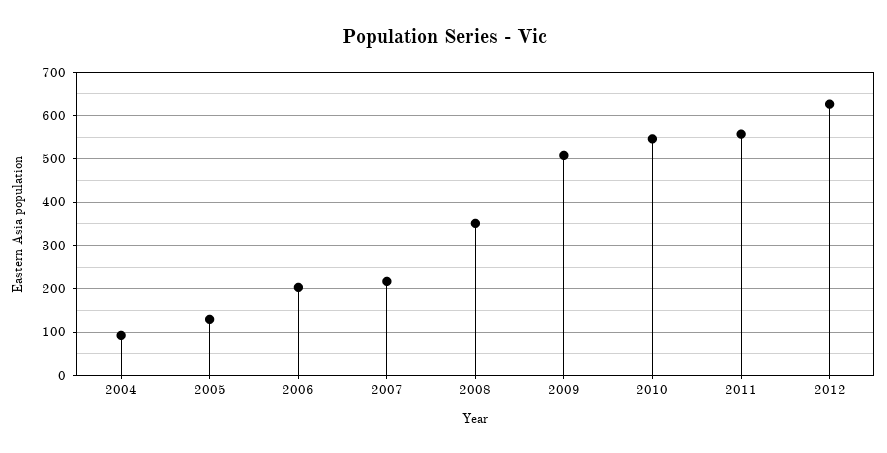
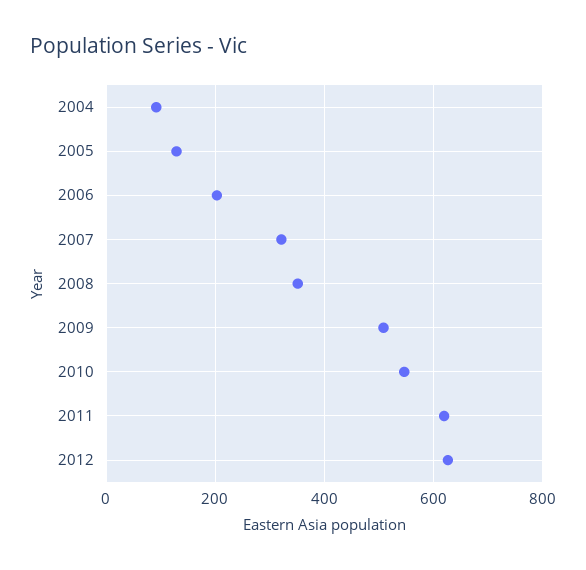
  {
    "2004": 100,
    "2005": 120,
    "2006": 200,
-   "2007": 220,
+   "2007": 320,
    "2008": 360,
    "2009": 500,
    "2010": 540,
-   "2011": 560,
+   "2011": 620,
    "2012": 620
  }

